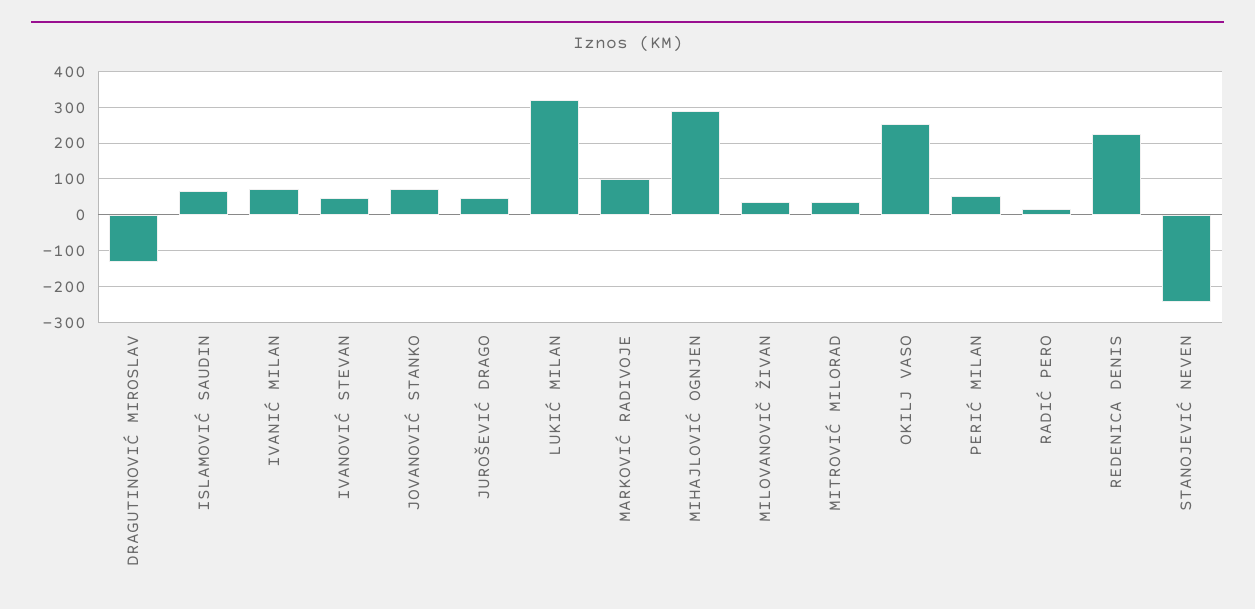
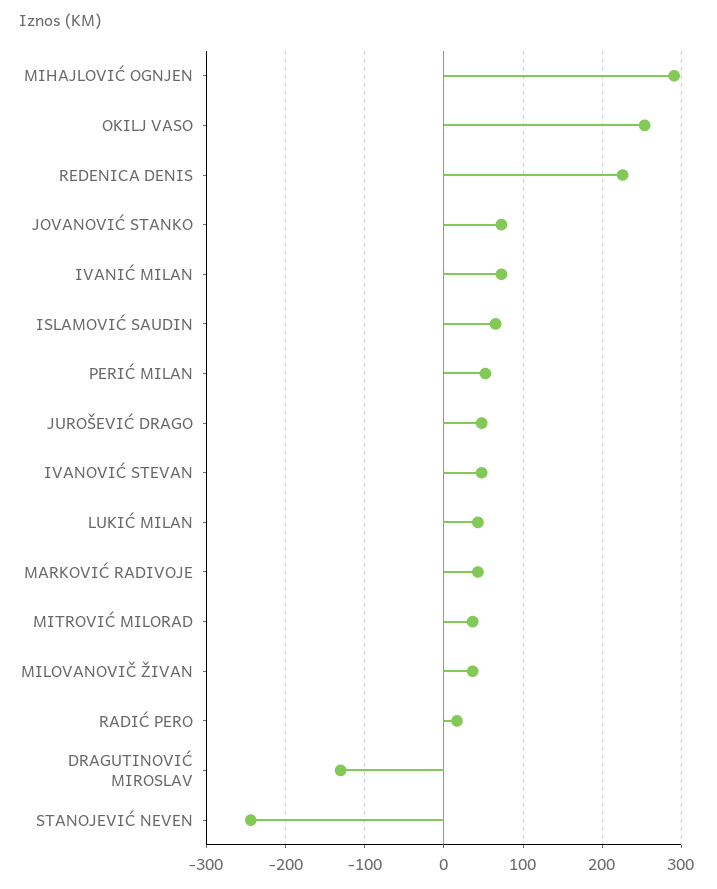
  {
    "DRAGUTINOVIĆ MIROSLAV": -130,
    "ISLAMOVIĆ SAUDIN": 70,
    "IVANIĆ MILAN": 70,
    "IVANOVIĆ STEVAN": 50,
    "JOVANOVIĆ STANKO": 70,
    "JUROŠEVIĆ DRAGO": 50,
-   "LUKIĆ MILAN": 320,
+   "LUKIĆ MILAN": 40,
-   "MARKOVIĆ RADIVOJE": 100,
+   "MARKOVIĆ RADIVOJE": 40,
    "MIHAJLOVIĆ OGNJEN": 290,
    "MILOVANOVIČ ŽIVAN": 40,
    "MITROVIĆ MILORAD": 40,
    "OKILJ VASO": 250,
    "PERIĆ MILAN": 50,
    "RADIĆ PERO": 20,
    "REDENICA DENIS": 230,
    "STANOJEVIĆ NEVEN": -240
  }

